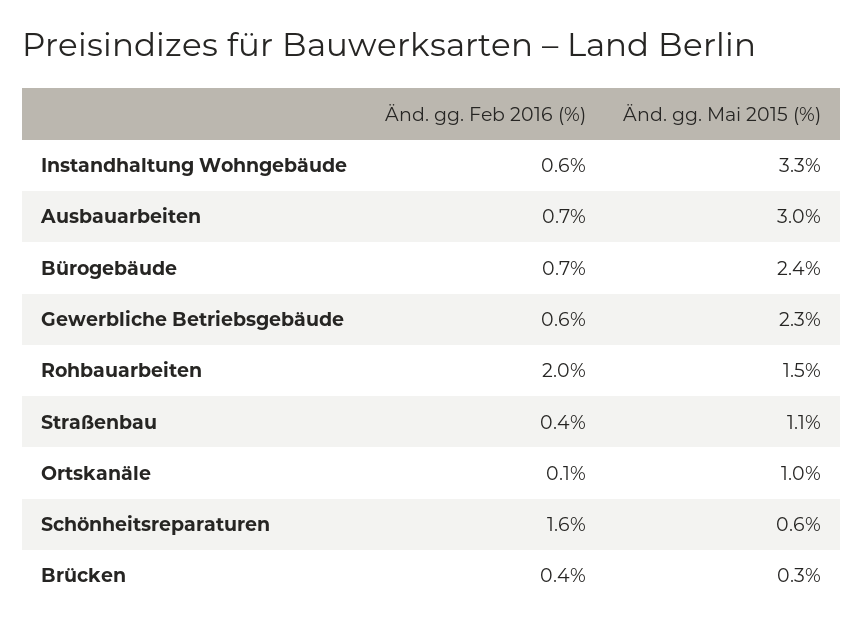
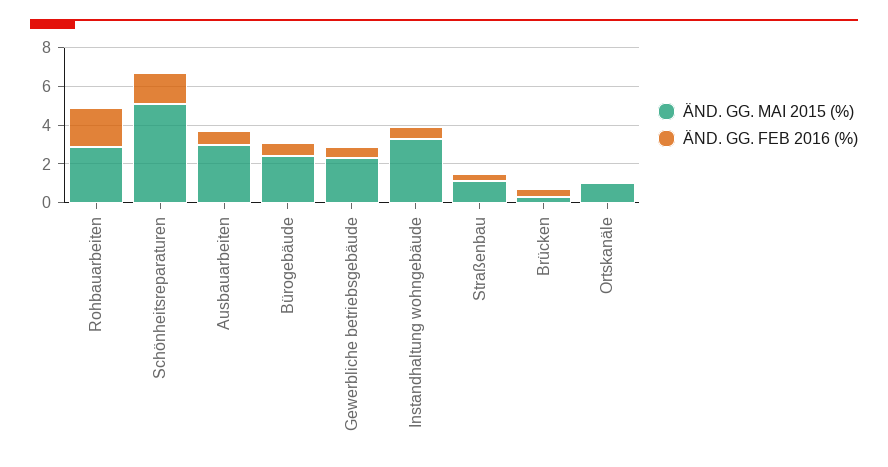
  {
    "Änd. gg. Feb 2016 (%)": {
      "Instandhaltung Wohngebäude": 0.6,
      "Ausbauarbeiten": 0.7,
      "Bürogebäude": 0.7,
      "Gewerbliche Betriebsgebäude": 0.6,
      "Rohbauarbeiten": 2,
      "Straßenbau": 0.4,
      "Ortskanäle": 0.1,
      "Schönheitsreparaturen": 1.6,
      "Brücken": 0.4
    },
    "Änd. gg. Mai 2015 (%)": {
      "Instandhaltung Wohngebäude": 3.3,
      "Ausbauarbeiten": 3,
      "Bürogebäude": 2.4,
      "Gewerbliche Betriebsgebäude": 2.3,
-     "Rohbauarbeiten": 1.5,
+     "Rohbauarbeiten": 3,
      "Straßenbau": 1.1,
      "Ortskanäle": 1,
-     "Schönheitsreparaturen": 0.6,
+     "Schönheitsreparaturen": 5,
      "Brücken": 0.3
    }
  }

